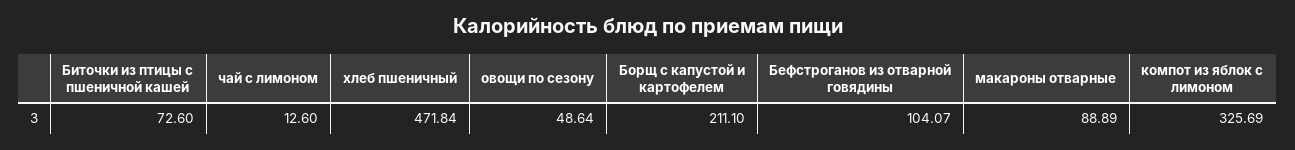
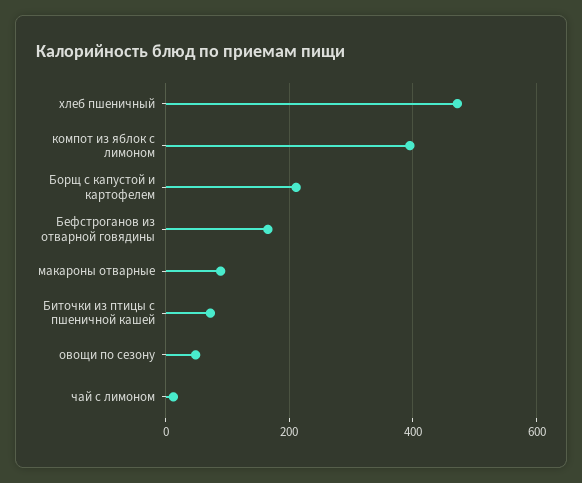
  {
    "Биточки из птицы с пшеничной кашей": 72.6,
    "чай с лимоном": 12.6,
    "хлеб пшеничный": 471.84,
    "овощи по сезону": 48.64,
    "Борщ с капустой и картофелем": 211.1,
-   "Бефстроганов из отварной говядины": 104.07,
+   "Бефстроганов из отварной говядины": 160,
    "макароны отварные": 88.89,
-   "компот из яблок с лимоном": 325.69
+   "компот из яблок с лимоном": 400
  }

